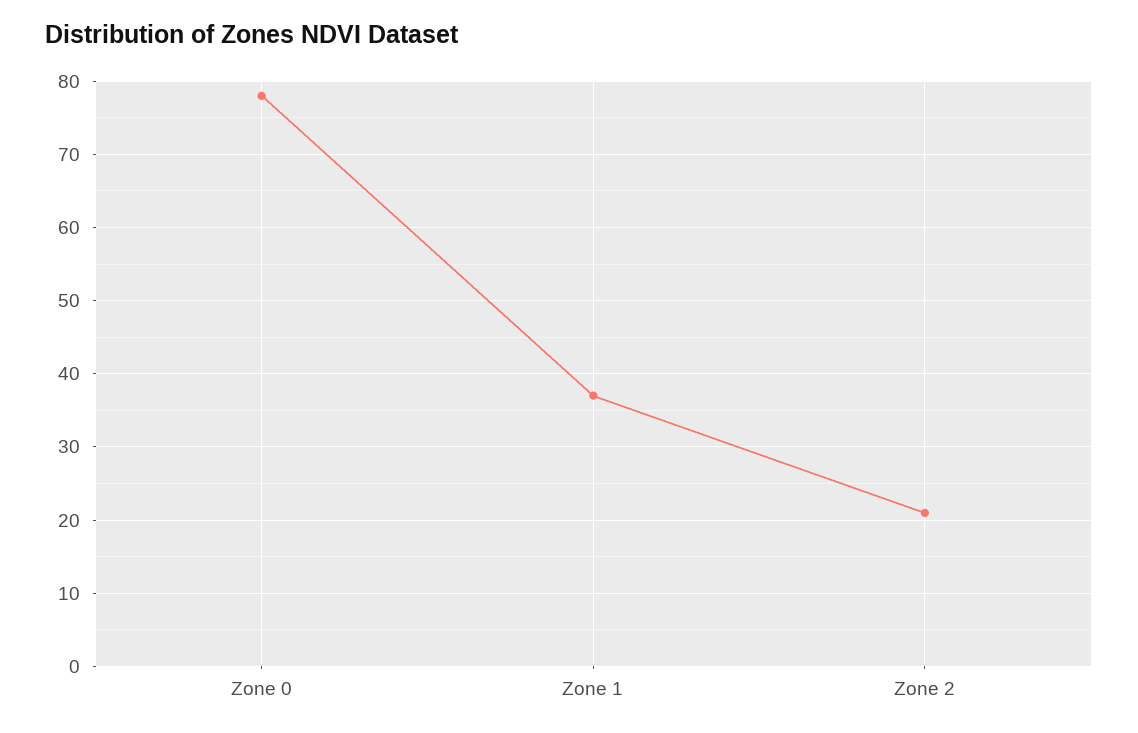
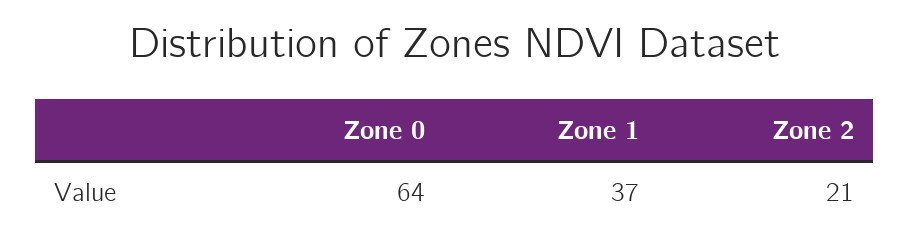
  {
-   "Zone 0": 78,
+   "Zone 0": 64,
    "Zone 1": 37,
    "Zone 2": 21
  }

